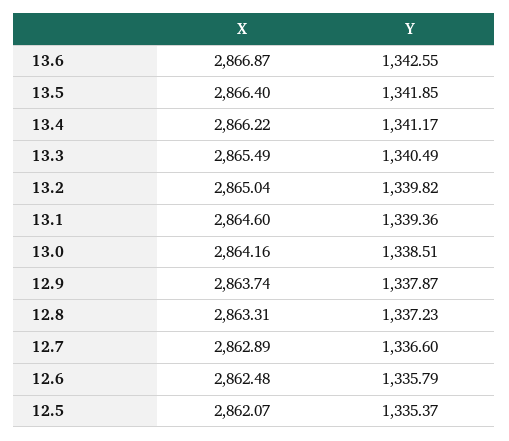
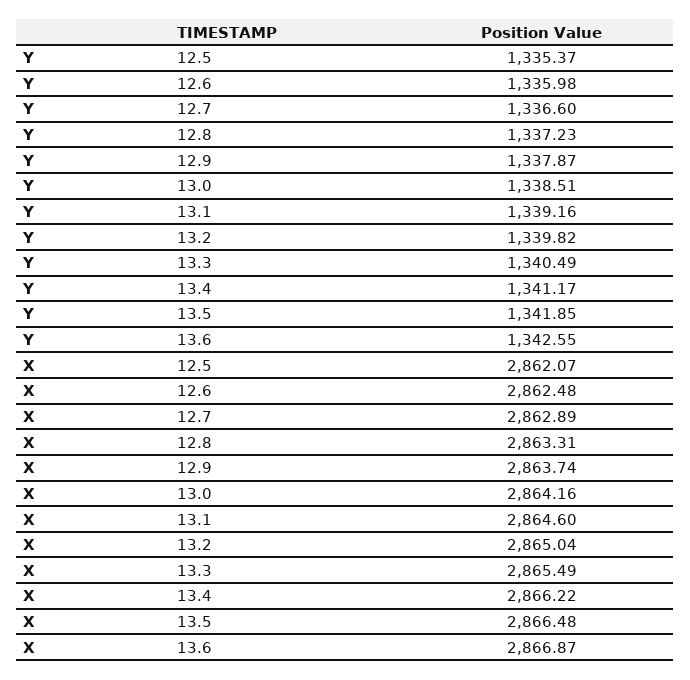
  {
    "X": {
      "13.6": 2866.87,
-     "13.5": 2866.4,
+     "13.5": 2866.48,
      "13.4": 2866.22,
      "13.3": 2865.49,
      "13.2": 2865.04,
      "13.1": 2864.6,
      "13.0": 2864.16,
      "12.9": 2863.74,
      "12.8": 2863.31,
      "12.7": 2862.89,
      "12.6": 2862.48,
      "12.5": 2862.07
    },
    "Y": {
      "13.6": 1342.55,
      "13.5": 1341.85,
      "13.4": 1341.17,
      "13.3": 1340.49,
      "13.2": 1339.82,
-     "13.1": 1339.36,
+     "13.1": 1339.16,
      "13.0": 1338.51,
      "12.9": 1337.87,
      "12.8": 1337.23,
      "12.7": 1336.6,
-     "12.6": 1335.79,
+     "12.6": 1335.98,
      "12.5": 1335.37
    }
  }

